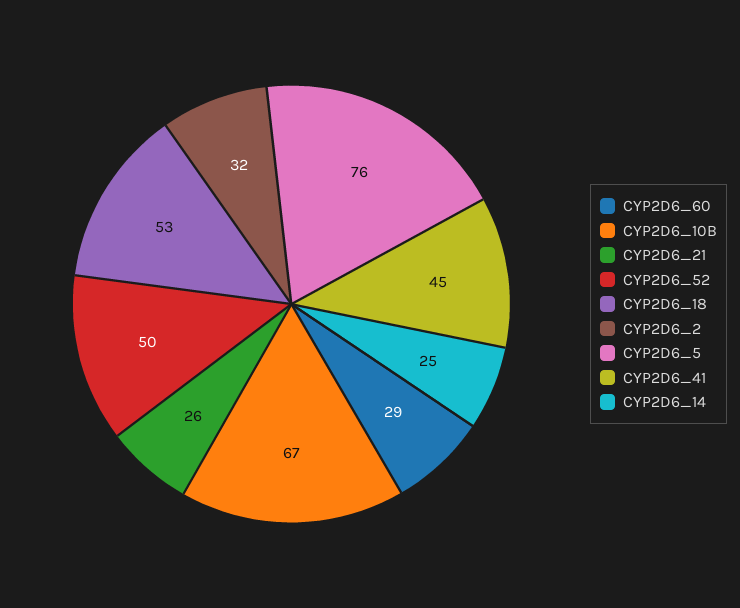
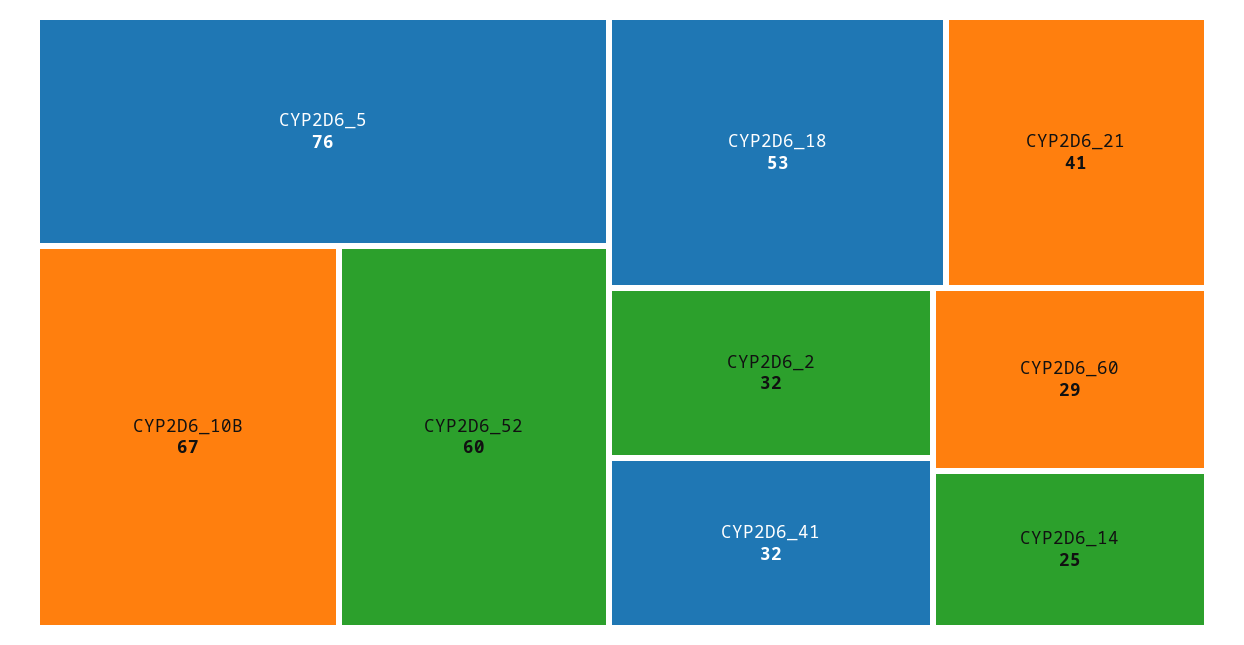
  {
    "CYP2D6_60": 29,
    "CYP2D6_10B": 67,
-   "CYP2D6_21": 26,
+   "CYP2D6_21": 41,
-   "CYP2D6_52": 50,
+   "CYP2D6_52": 60,
    "CYP2D6_18": 53,
    "CYP2D6_2": 32,
    "CYP2D6_5": 76,
-   "CYP2D6_41": 45,
+   "CYP2D6_41": 32,
    "CYP2D6_14": 25
  }

